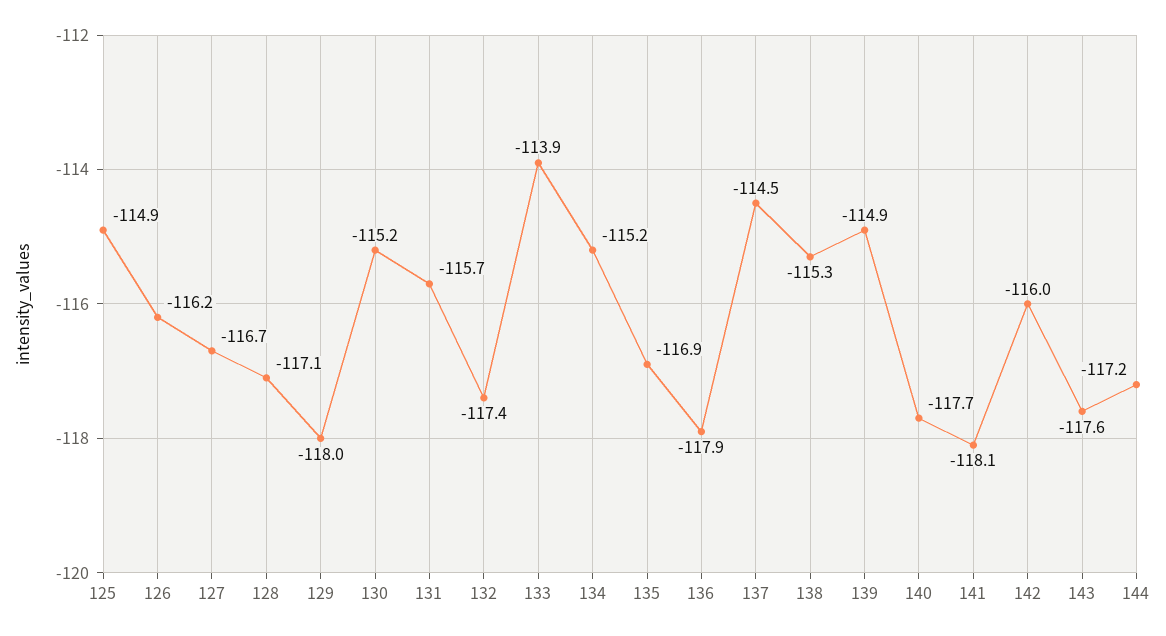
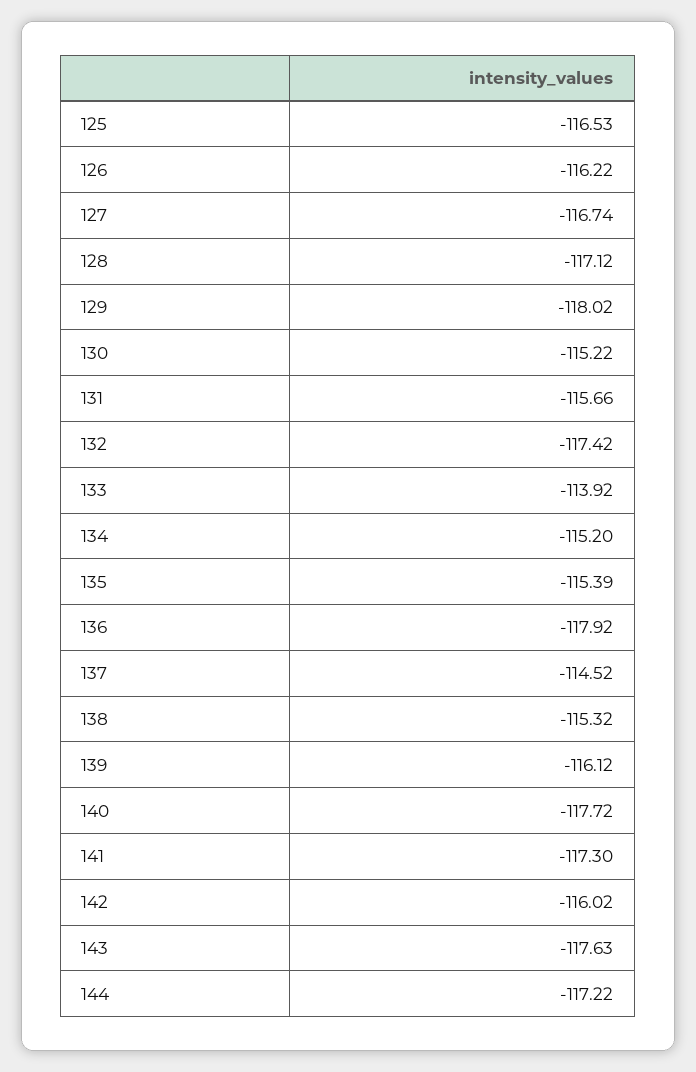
  {
-   "125": -114.9,
+   "125": -116.53,
    "126": -116.22,
    "127": -116.74,
    "128": -117.12,
    "129": -118.02,
    "130": -115.22,
    "131": -115.66,
    "132": -117.42,
    "133": -113.92,
    "134": -115.2,
-   "135": -116.9,
+   "135": -115.39,
    "136": -117.92,
    "137": -114.52,
    "138": -115.32,
-   "139": -114.9,
+   "139": -116.12,
    "140": -117.72,
-   "141": -118.1,
+   "141": -117.3,
    "142": -116.02,
    "143": -117.63,
    "144": -117.22
  }

